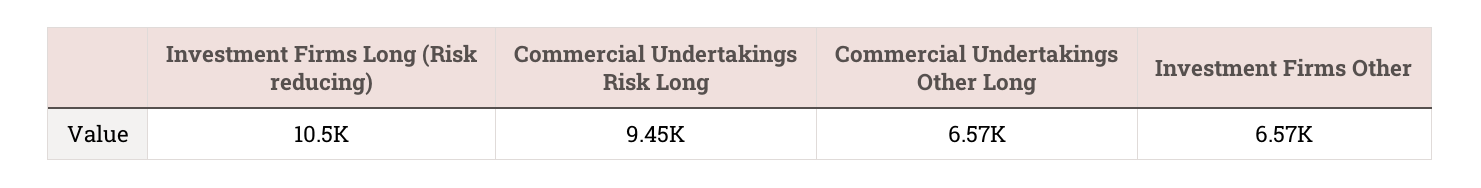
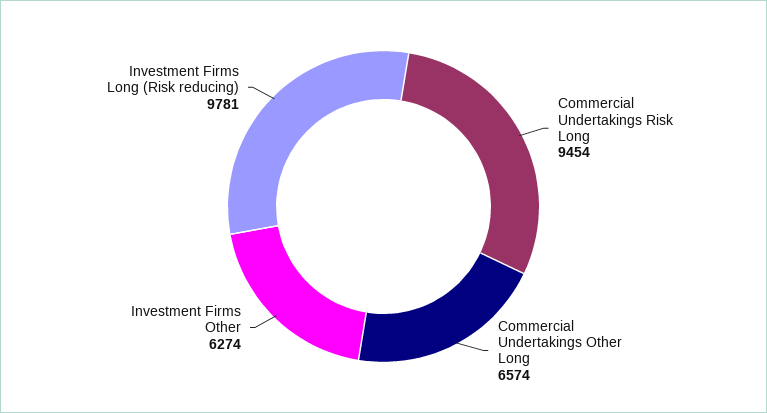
  {
-   "Investment Firms Long (Risk reducing)": 10500,
+   "Investment Firms Long (Risk reducing)": 9781,
    "Commercial Undertakings Risk Long": 9454,
    "Commercial Undertakings Other Long": 6574,
-   "Investment Firms Other": 6570
+   "Investment Firms Other": 6274
  }

